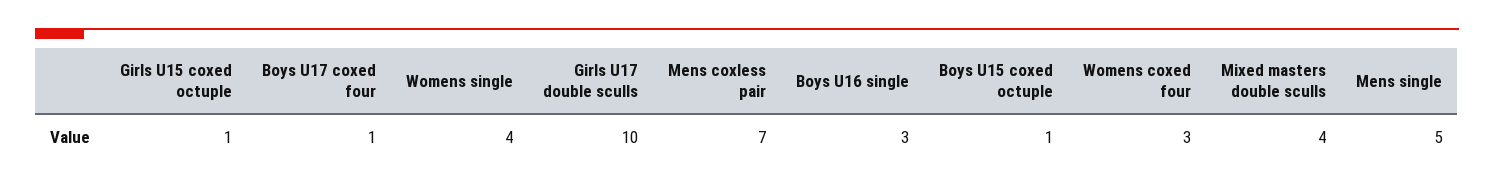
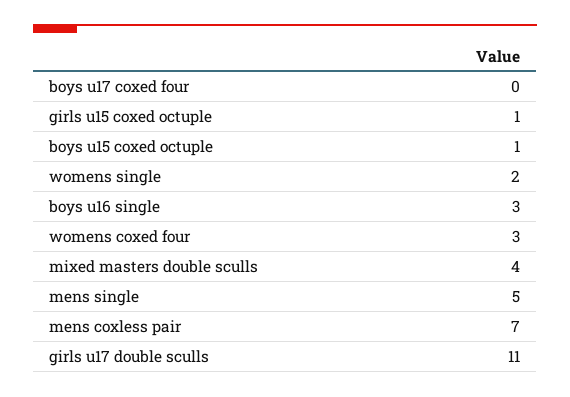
  {
    "Girls U15 coxed octuple": 1,
-   "Boys U17 coxed four": 1,
+   "Boys U17 coxed four": 0,
-   "Womens single": 4,
+   "Womens single": 2,
-   "Girls U17 double sculls": 10,
+   "Girls U17 double sculls": 11,
    "Mens coxless pair": 7,
    "Boys U16 single": 3,
    "Boys U15 coxed octuple": 1,
    "Womens coxed four": 3,
    "Mixed masters double sculls": 4,
    "Mens single": 5
  }

